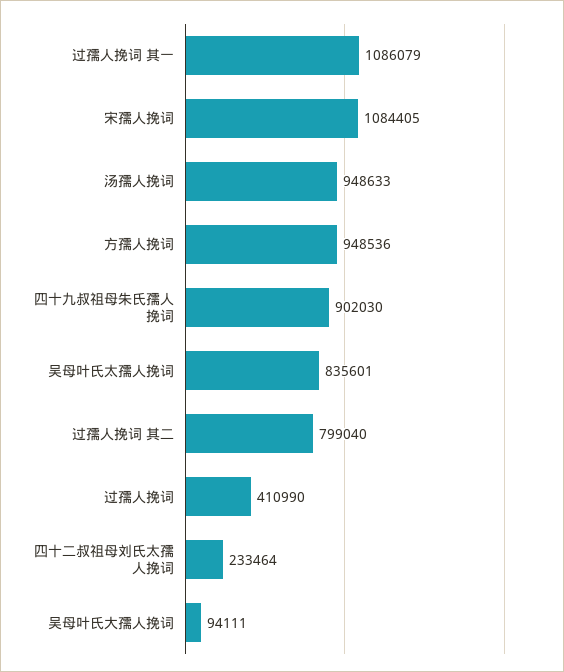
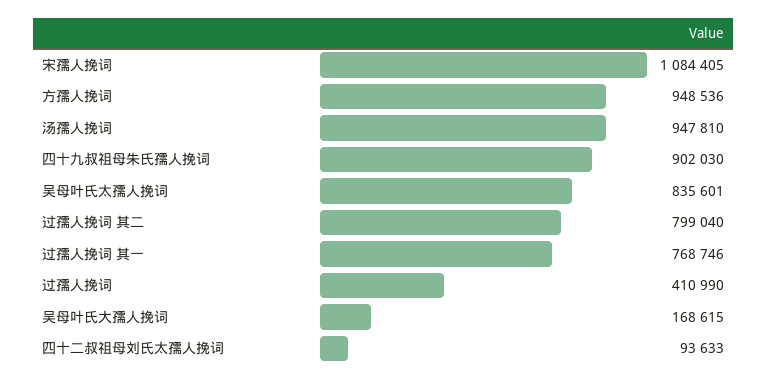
  {
-   "过孺人挽词 其一": 1086079,
+   "过孺人挽词 其一": 768746,
    "宋孺人挽词": 1084405,
-   "汤孺人挽词": 948633,
+   "汤孺人挽词": 947810,
    "方孺人挽词": 948536,
    "四十九叔祖母朱氏孺人挽词": 902030,
    "吴母叶氏太孺人挽词": 835601,
    "过孺人挽词 其二": 799040,
    "过孺人挽词": 410990,
-   "四十二叔祖母刘氏太孺人挽词": 233464,
+   "四十二叔祖母刘氏太孺人挽词": 93633,
-   "吴母叶氏大孺人挽词": 94111
+   "吴母叶氏大孺人挽词": 168615
  }

